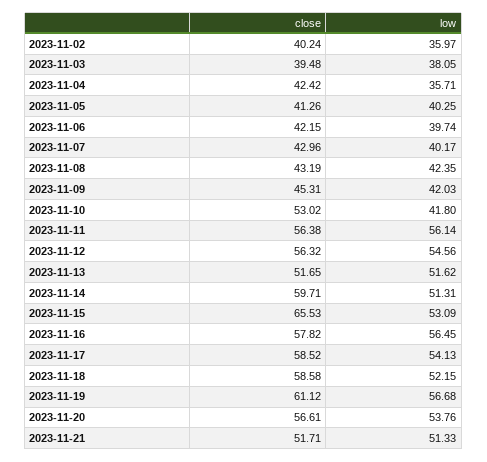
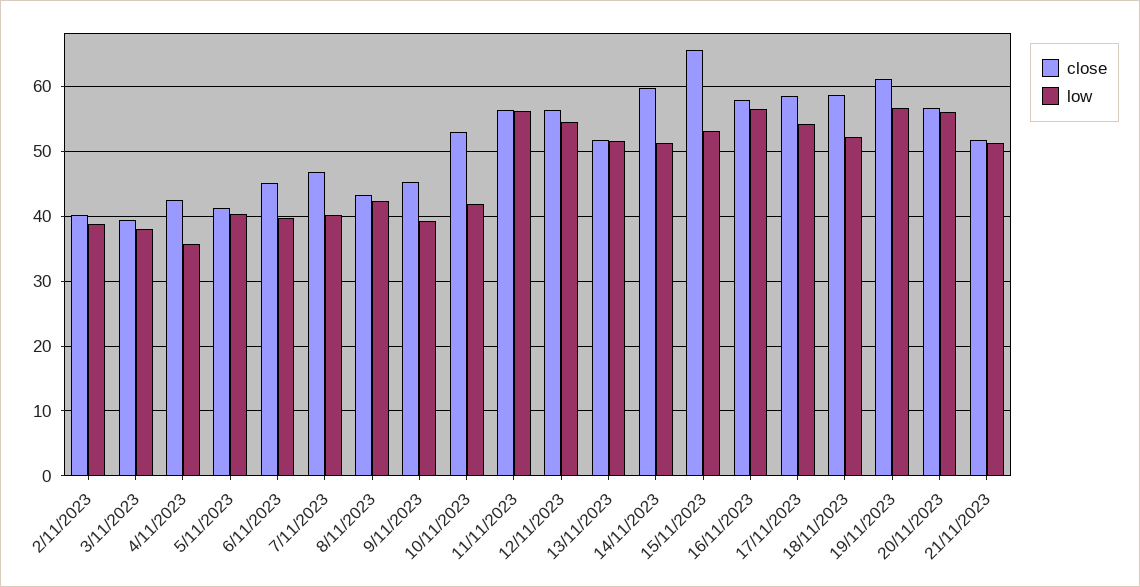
  {
    "close": {
      "2023-11-02": 40.24,
      "2023-11-03": 39.48,
      "2023-11-04": 42.42,
      "2023-11-05": 41.26,
-     "2023-11-06": 42.15,
+     "2023-11-06": 45,
-     "2023-11-07": 42.96,
+     "2023-11-07": 47,
      "2023-11-08": 43.19,
      "2023-11-09": 45.31,
      "2023-11-10": 53.02,
      "2023-11-11": 56.38,
      "2023-11-12": 56.32,
      "2023-11-13": 51.65,
      "2023-11-14": 59.71,
      "2023-11-15": 65.53,
      "2023-11-16": 57.82,
      "2023-11-17": 58.52,
      "2023-11-18": 58.58,
      "2023-11-19": 61.12,
      "2023-11-20": 56.61,
      "2023-11-21": 51.71
    },
    "low": {
-     "2023-11-02": 35.97,
+     "2023-11-02": 39,
      "2023-11-03": 38.05,
      "2023-11-04": 35.71,
      "2023-11-05": 40.25,
      "2023-11-06": 39.74,
      "2023-11-07": 40.17,
      "2023-11-08": 42.35,
-     "2023-11-09": 42.03,
+     "2023-11-09": 39,
      "2023-11-10": 41.8,
      "2023-11-11": 56.14,
      "2023-11-12": 54.56,
      "2023-11-13": 51.62,
      "2023-11-14": 51.31,
      "2023-11-15": 53.09,
      "2023-11-16": 56.45,
      "2023-11-17": 54.13,
      "2023-11-18": 52.15,
      "2023-11-19": 56.68,
-     "2023-11-20": 53.76,
+     "2023-11-20": 56,
      "2023-11-21": 51.33
    }
  }

